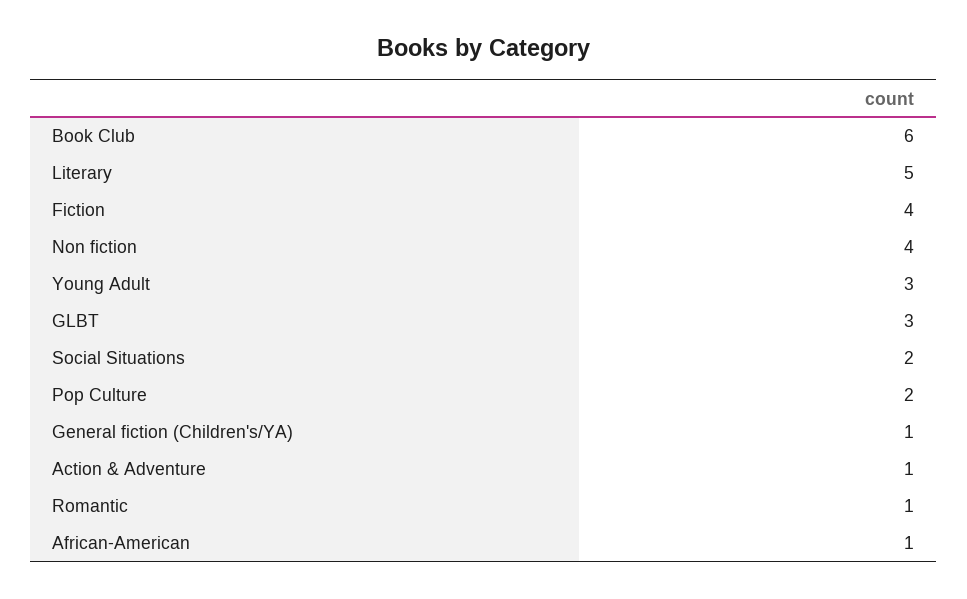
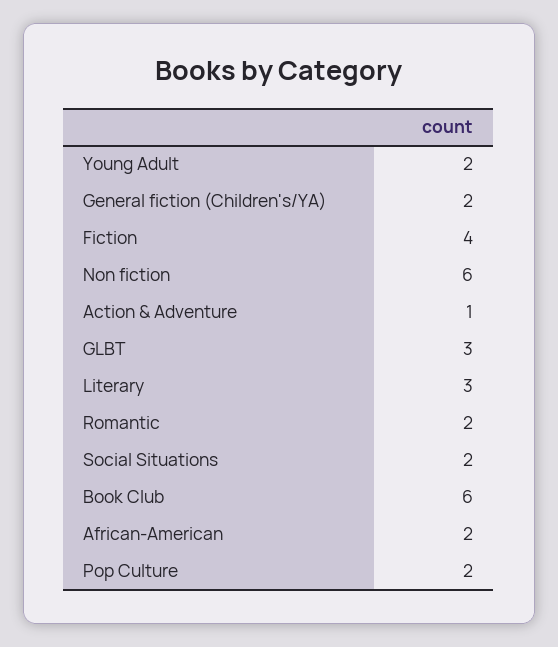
  {
    "Book Club": 6,
-   "Literary": 5,
+   "Literary": 3,
    "Fiction": 4,
-   "Non fiction": 4,
+   "Non fiction": 6,
-   "Young Adult": 3,
+   "Young Adult": 2,
    "GLBT": 3,
    "Social Situations": 2,
    "Pop Culture": 2,
-   "General fiction (Children's/YA)": 1,
+   "General fiction (Children's/YA)": 2,
    "Action & Adventure": 1,
-   "Romantic": 1,
+   "Romantic": 2,
-   "African-American": 1
+   "African-American": 2
  }

